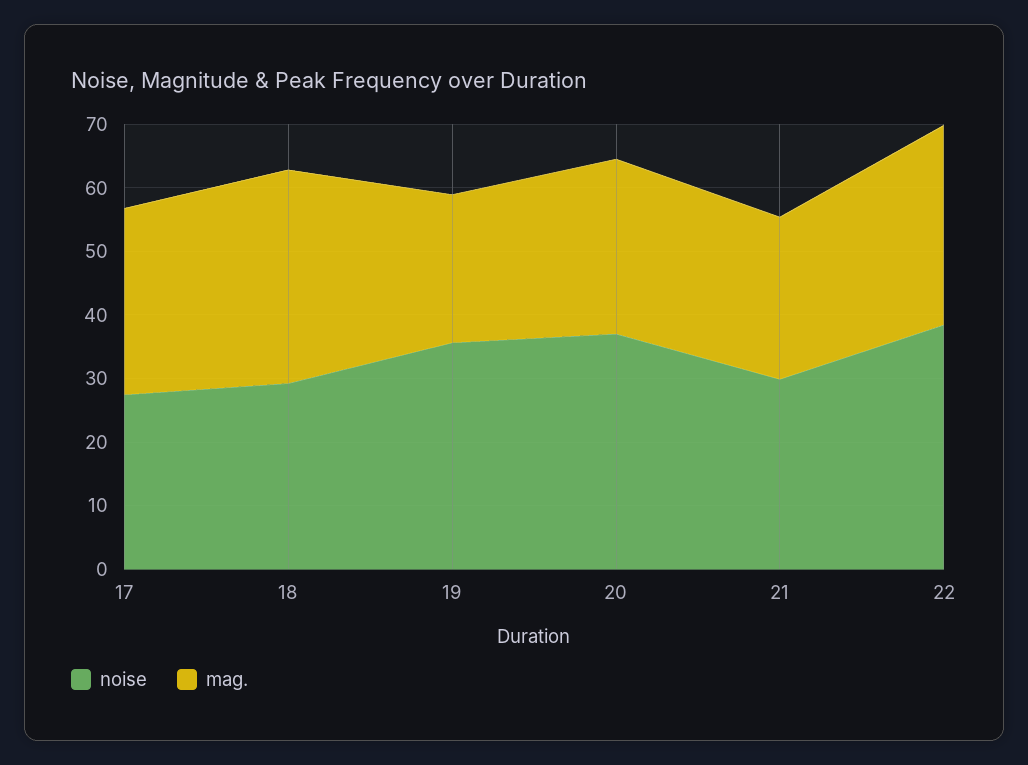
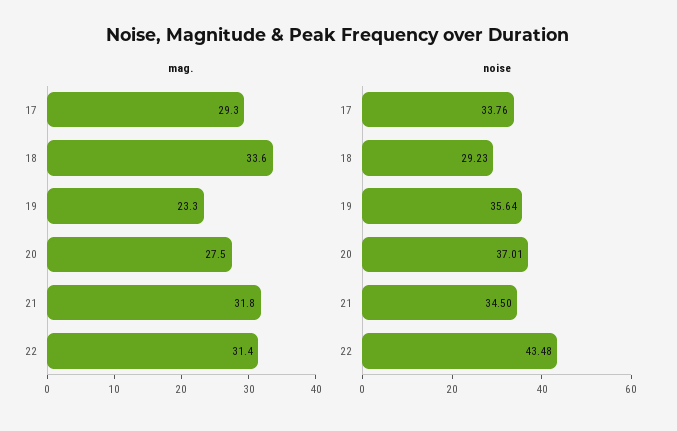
  {
    "noise": {
-     "17": 28,
+     "17": 33.76,
      "18": 29.23,
      "19": 35.64,
      "20": 37.01,
-     "21": 30,
+     "21": 34.5,
-     "22": 38
+     "22": 43.48
    },
    "mag.": {
      "17": 29.3,
      "18": 33.6,
      "19": 23.3,
      "20": 27.5,
-     "21": 26,
+     "21": 31.8,
      "22": 31.4
    }
  }

